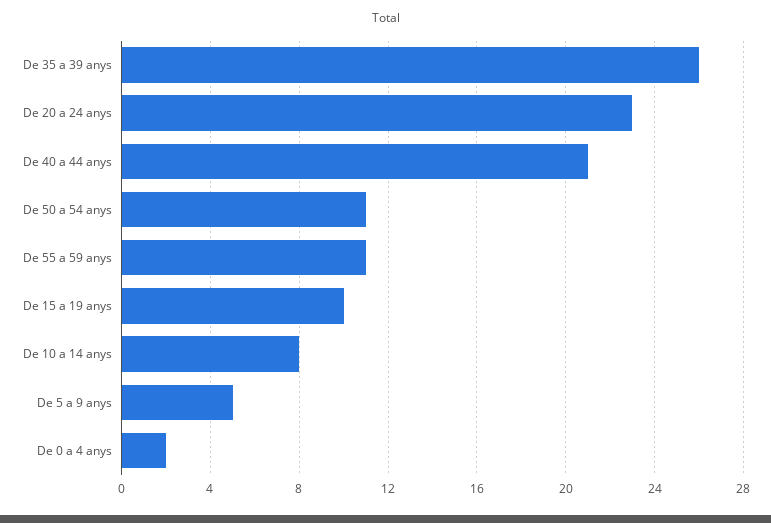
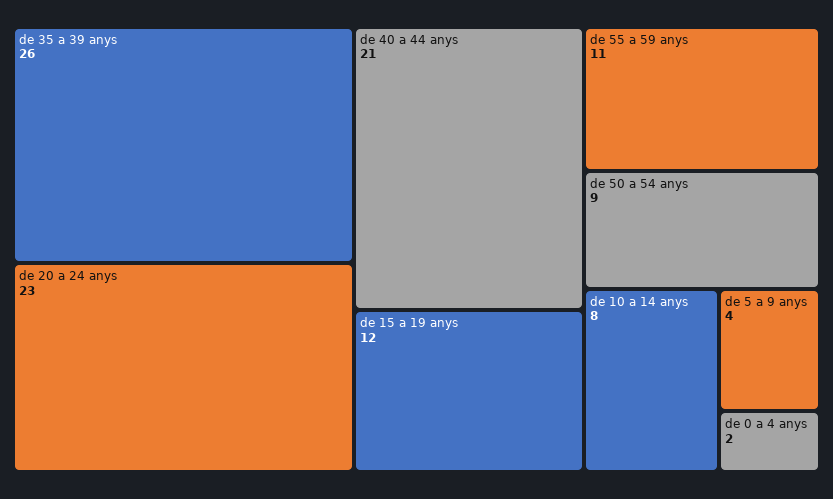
  {
    "De 35 a 39 anys": 26,
    "De 20 a 24 anys": 23,
    "De 40 a 44 anys": 21,
-   "De 50 a 54 anys": 11,
+   "De 50 a 54 anys": 9,
    "De 55 a 59 anys": 11,
-   "De 15 a 19 anys": 10,
+   "De 15 a 19 anys": 12,
    "De 10 a 14 anys": 8,
-   "De 5 a 9 anys": 5,
+   "De 5 a 9 anys": 4,
    "De 0 a 4 anys": 2
  }

